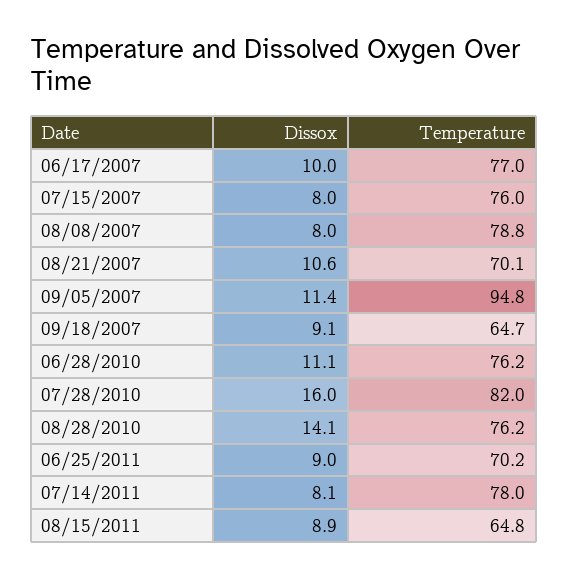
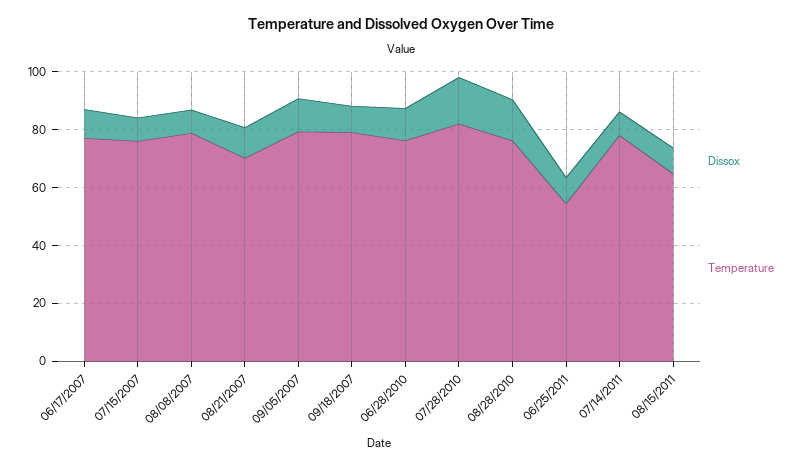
  {
    "Dissox": {
      "06/17/2007": 10,
      "07/15/2007": 8,
      "08/08/2007": 8,
      "08/21/2007": 10.6,
      "09/05/2007": 11.4,
      "09/18/2007": 9.1,
      "06/28/2010": 11.1,
      "07/28/2010": 16,
      "08/28/2010": 14.1,
      "06/25/2011": 9,
      "07/14/2011": 8.1,
      "08/15/2011": 8.9
    },
    "Temperature": {
      "06/17/2007": 77,
      "07/15/2007": 76,
      "08/08/2007": 78.8,
      "08/21/2007": 70.1,
-     "09/05/2007": 94.8,
+     "09/05/2007": 80,
-     "09/18/2007": 64.7,
+     "09/18/2007": 80,
      "06/28/2010": 76.2,
      "07/28/2010": 82,
      "08/28/2010": 76.2,
-     "06/25/2011": 70.2,
+     "06/25/2011": 55,
      "07/14/2011": 78,
      "08/15/2011": 64.8
    }
  }

